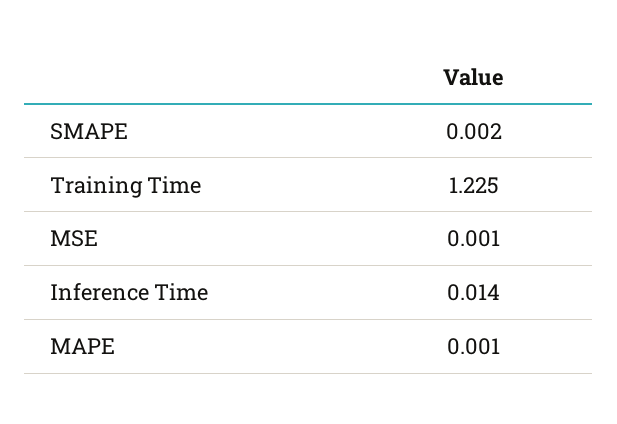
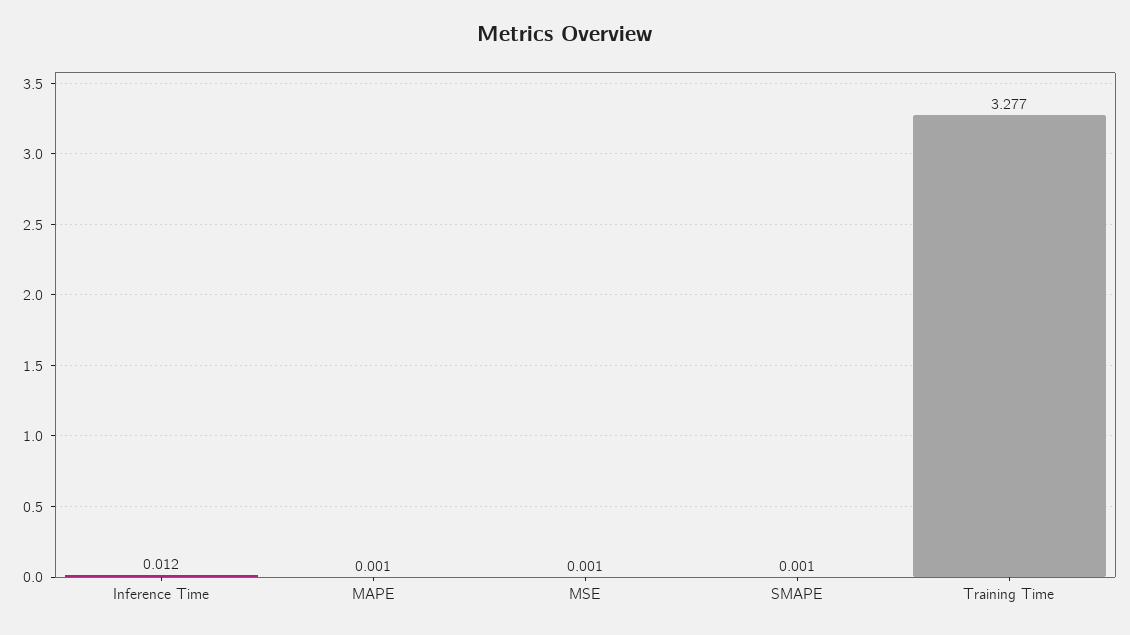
  {
-   "SMAPE": 0.002,
+   "SMAPE": 0.001,
-   "Training Time": 1.225,
+   "Training Time": 3.277,
    "MSE": 0.001,
-   "Inference Time": 0.014,
+   "Inference Time": 0.012,
    "MAPE": 0.001
  }

